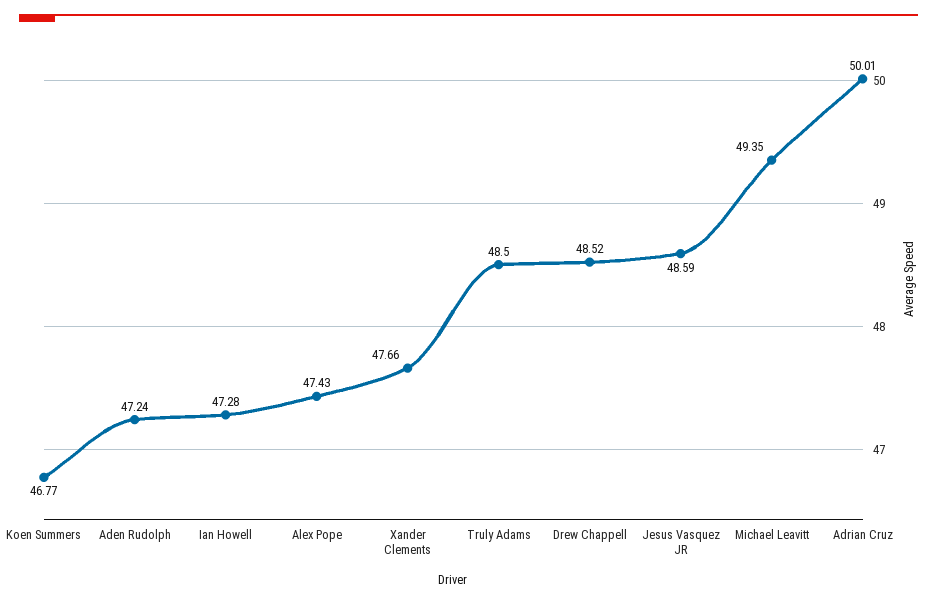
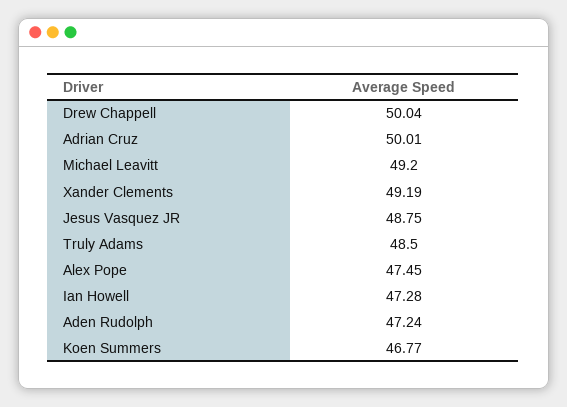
  {
    "Koen Summers": 46.77,
    "Aden Rudolph": 47.24,
    "Ian Howell": 47.28,
-   "Alex Pope": 47.43,
+   "Alex Pope": 47.45,
-   "Xander Clements": 47.66,
+   "Xander Clements": 49.19,
    "Truly Adams": 48.5,
-   "Drew Chappell": 48.52,
+   "Drew Chappell": 50.04,
-   "Jesus Vasquez JR": 48.59,
+   "Jesus Vasquez JR": 48.75,
-   "Michael Leavitt": 49.35,
+   "Michael Leavitt": 49.2,
    "Adrian Cruz": 50.01
  }

